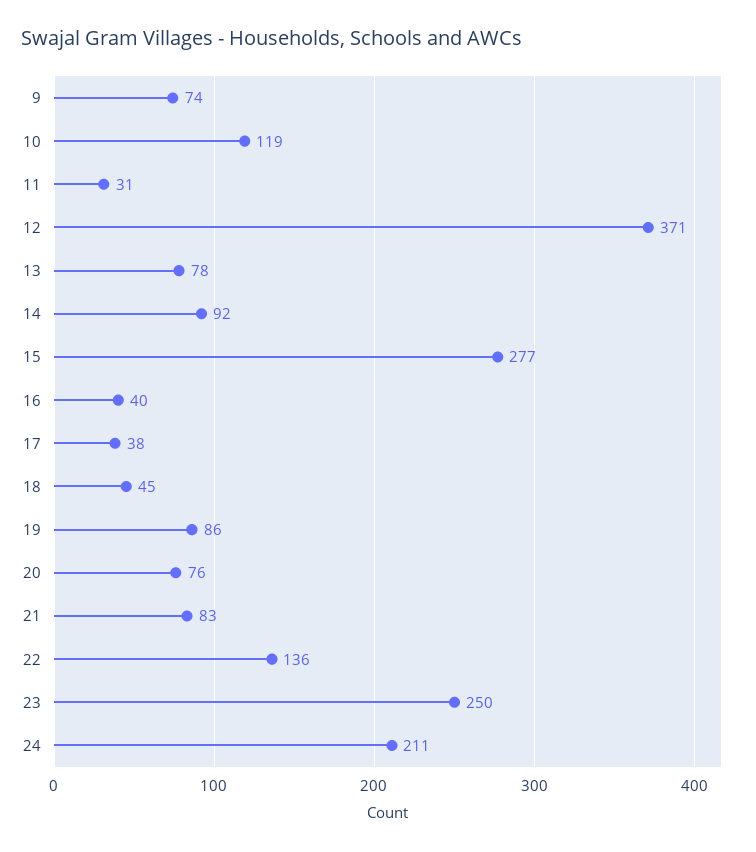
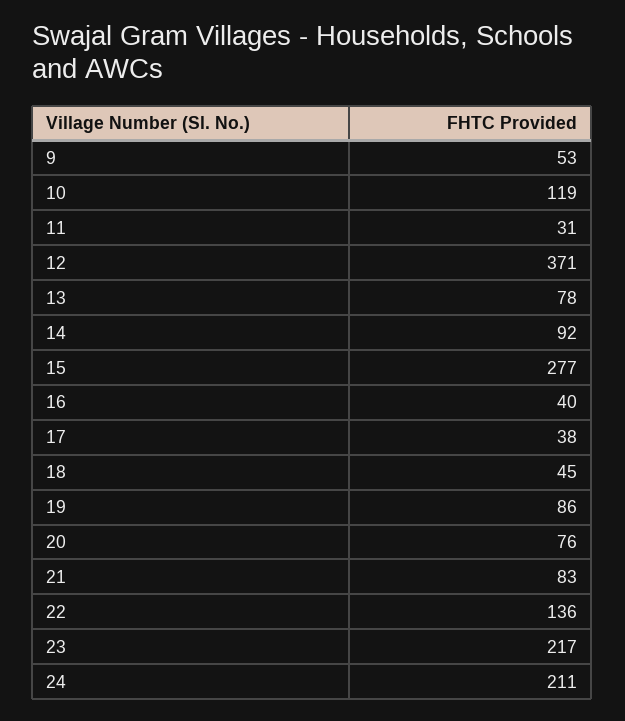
  {
-   "9": 74,
+   "9": 53,
    "10": 119,
    "11": 31,
    "12": 371,
    "13": 78,
    "14": 92,
    "15": 277,
    "16": 40,
    "17": 38,
    "18": 45,
    "19": 86,
    "20": 76,
    "21": 83,
    "22": 136,
-   "23": 250,
+   "23": 217,
    "24": 211
  }

